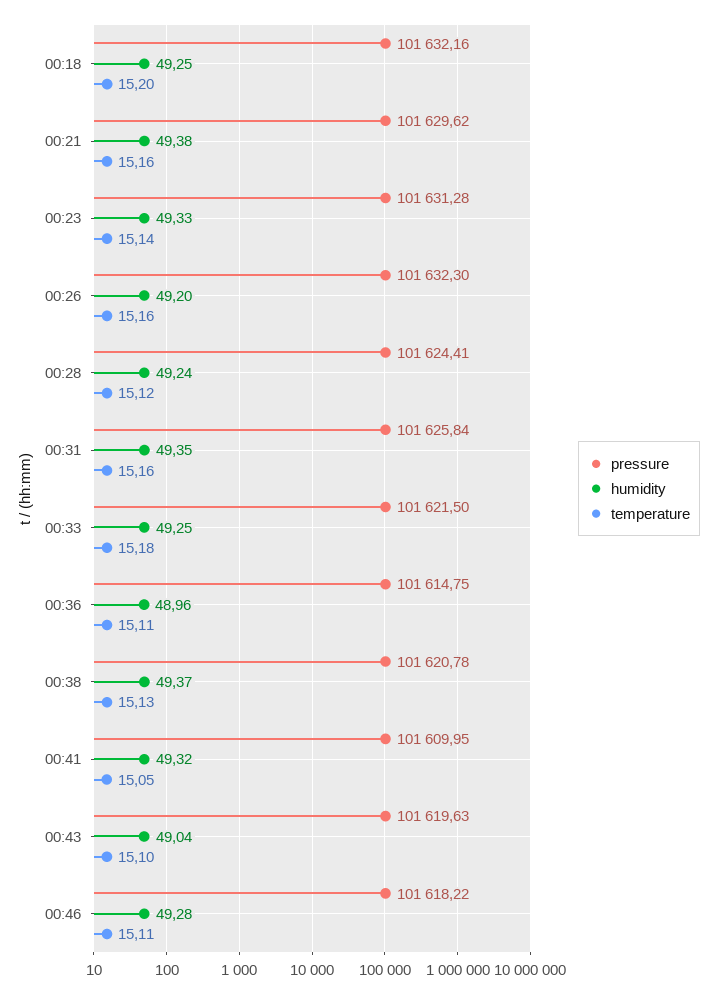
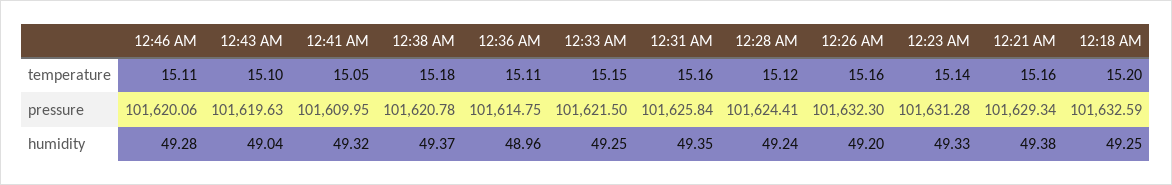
  {
    "pressure": {
-     "00:18": 101632.16,
+     "00:18": 101632.59,
-     "00:21": 101629.62,
+     "00:21": 101629.34,
      "00:23": 101631.28,
      "00:26": 101632.3,
      "00:28": 101624.41,
      "00:31": 101625.84,
      "00:33": 101621.5,
      "00:36": 101614.75,
      "00:38": 101620.78,
      "00:41": 101609.95,
      "00:43": 101619.63,
-     "00:46": 101618.22
+     "00:46": 101620.06
    },
    "humidity": {
      "00:18": 49.25,
      "00:21": 49.38,
      "00:23": 49.33,
      "00:26": 49.2,
      "00:28": 49.24,
      "00:31": 49.35,
      "00:33": 49.25,
      "00:36": 48.96,
      "00:38": 49.37,
      "00:41": 49.32,
      "00:43": 49.04,
      "00:46": 49.28
    },
    "temperature": {
      "00:18": 15.2,
      "00:21": 15.16,
      "00:23": 15.14,
      "00:26": 15.16,
      "00:28": 15.12,
      "00:31": 15.16,
-     "00:33": 15.18,
+     "00:33": 15.15,
      "00:36": 15.11,
-     "00:38": 15.13,
+     "00:38": 15.18,
      "00:41": 15.05,
      "00:43": 15.1,
      "00:46": 15.11
    }
  }

